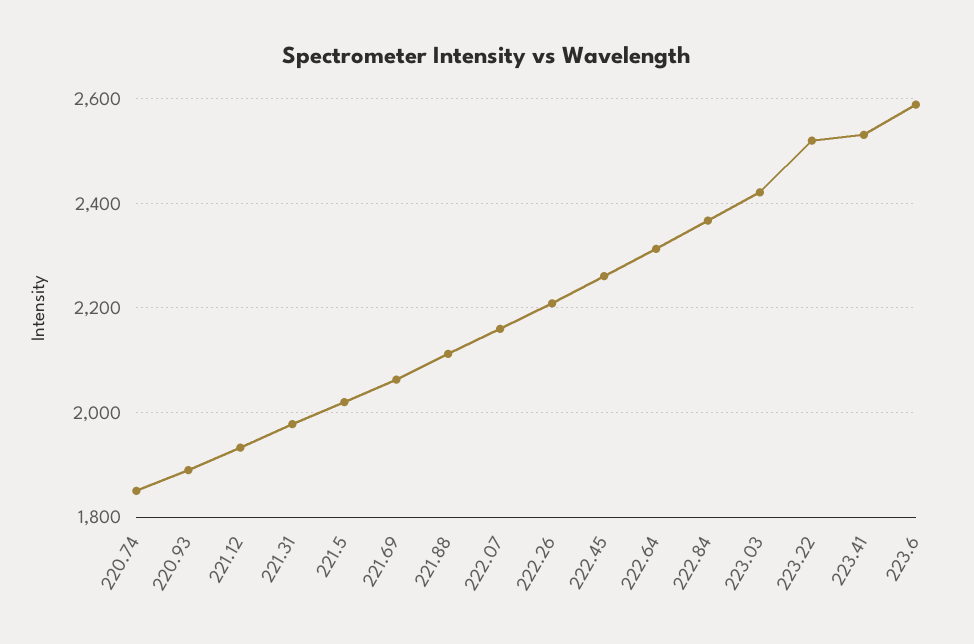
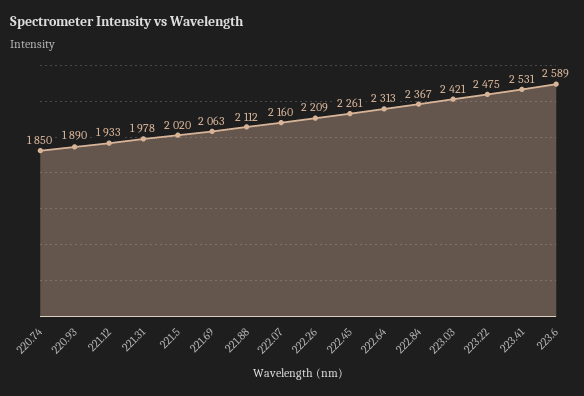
  {
    "220.74": 1850,
    "220.93": 1890,
    "221.12": 1933,
    "221.31": 1978,
    "221.5": 2020,
    "221.69": 2063,
    "221.88": 2112,
    "222.07": 2160,
    "222.26": 2209,
    "222.45": 2261,
    "222.64": 2313,
    "222.84": 2367,
    "223.03": 2421,
-   "223.22": 2520,
+   "223.22": 2475,
    "223.41": 2531,
    "223.6": 2589
  }

